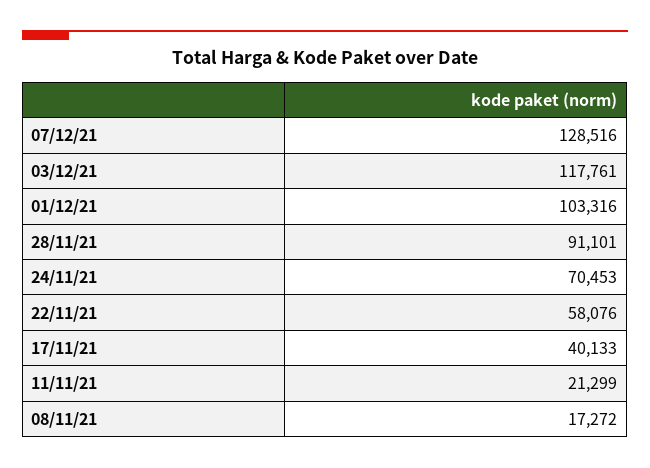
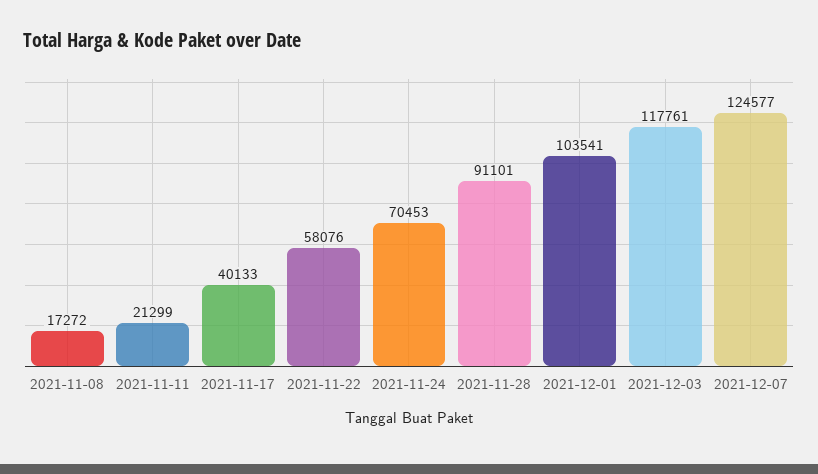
  {
-   "07/12/21": 128516,
+   "07/12/21": 124577,
    "03/12/21": 117761,
-   "01/12/21": 103316,
+   "01/12/21": 103541,
    "28/11/21": 91101,
    "24/11/21": 70453,
    "22/11/21": 58076,
    "17/11/21": 40133,
    "11/11/21": 21299,
    "08/11/21": 17272
  }

